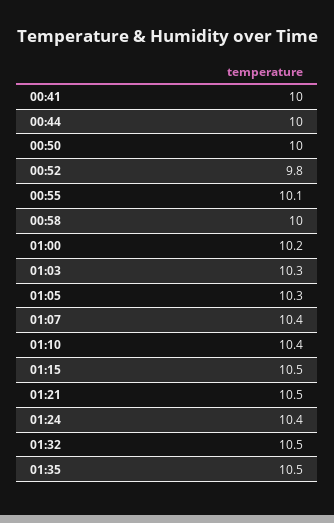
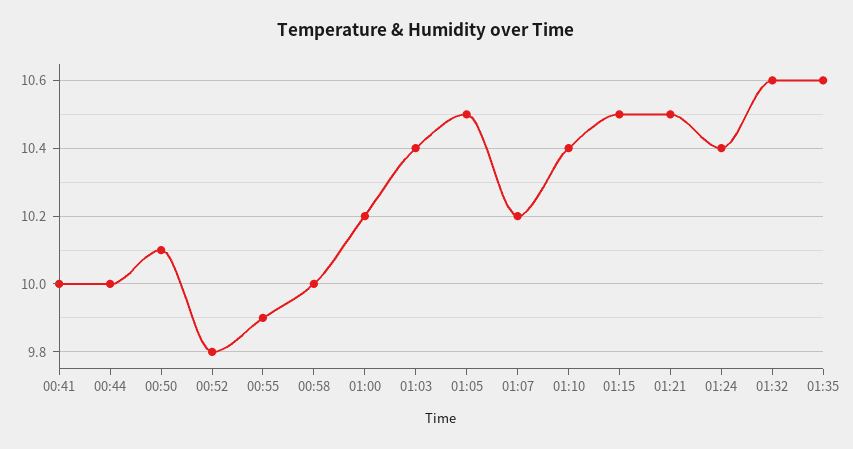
  {
    "00:41": 10,
    "00:44": 10,
-   "00:50": 10,
+   "00:50": 10.1,
    "00:52": 9.8,
-   "00:55": 10.1,
+   "00:55": 9.9,
    "00:58": 10,
    "01:00": 10.2,
-   "01:03": 10.3,
+   "01:03": 10.4,
-   "01:05": 10.3,
+   "01:05": 10.5,
-   "01:07": 10.4,
+   "01:07": 10.2,
    "01:10": 10.4,
    "01:15": 10.5,
    "01:21": 10.5,
    "01:24": 10.4,
-   "01:32": 10.5,
+   "01:32": 10.6,
-   "01:35": 10.5
+   "01:35": 10.6
  }

